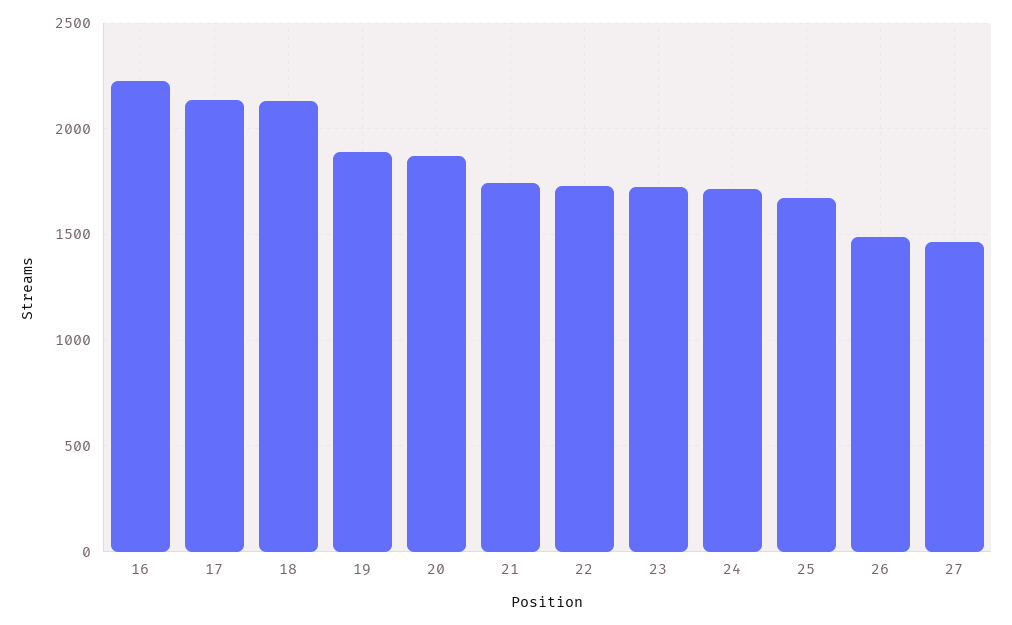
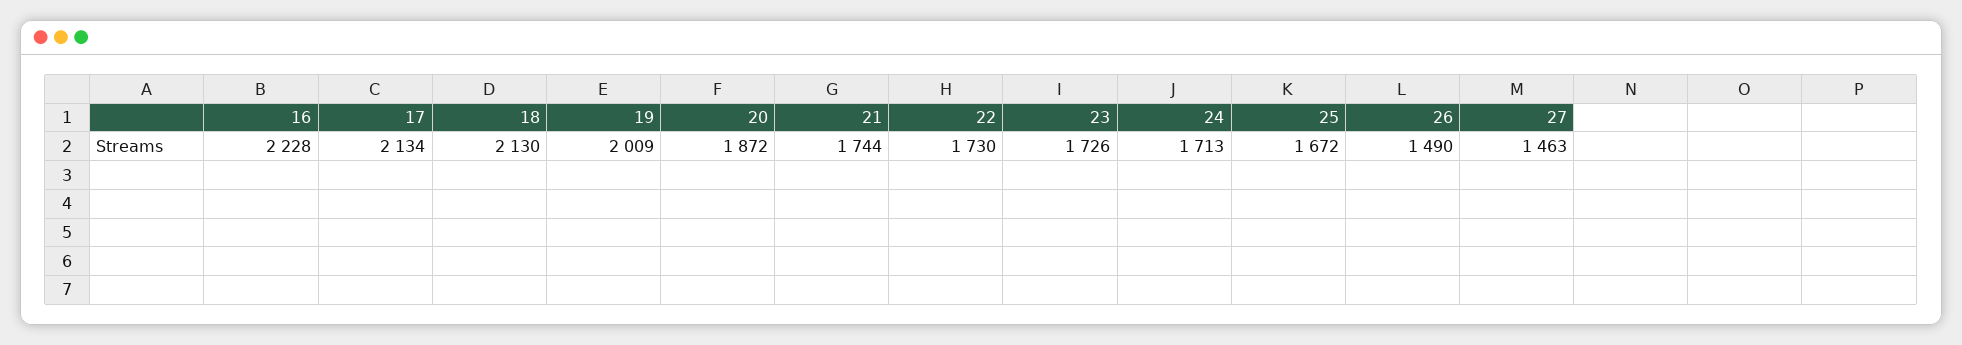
  {
    "16": 2228,
    "17": 2134,
    "18": 2130,
-   "19": 1900,
+   "19": 2009,
    "20": 1872,
    "21": 1744,
    "22": 1730,
    "23": 1726,
    "24": 1713,
    "25": 1672,
    "26": 1490,
    "27": 1463
  }

